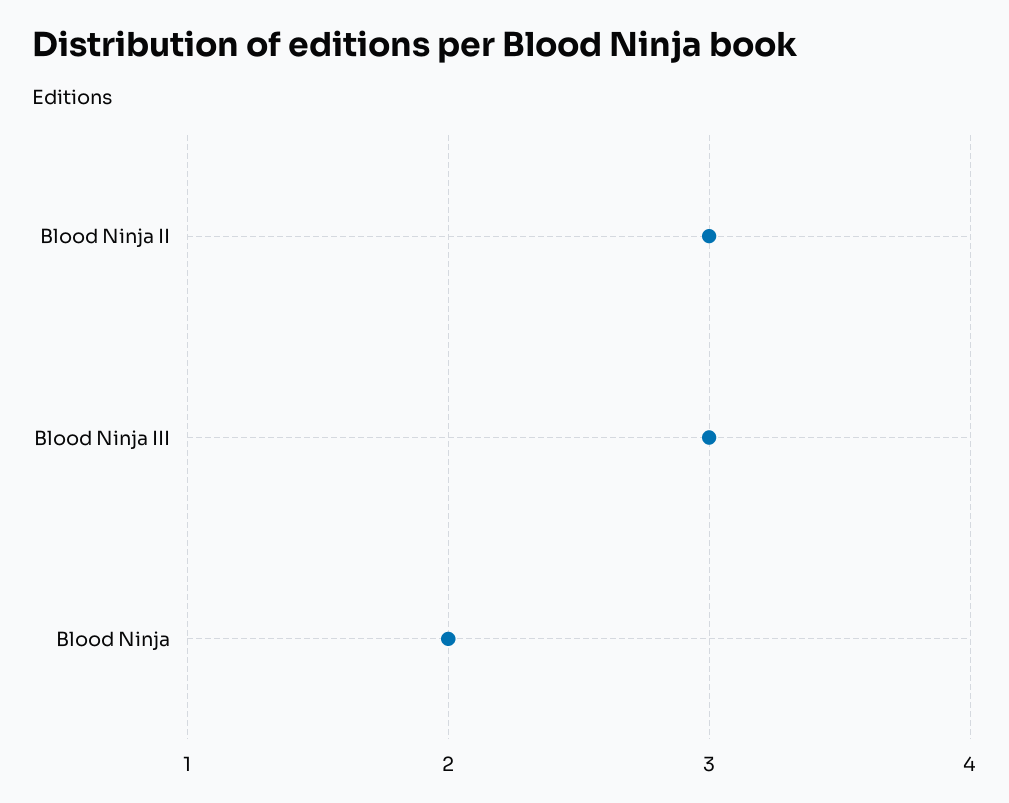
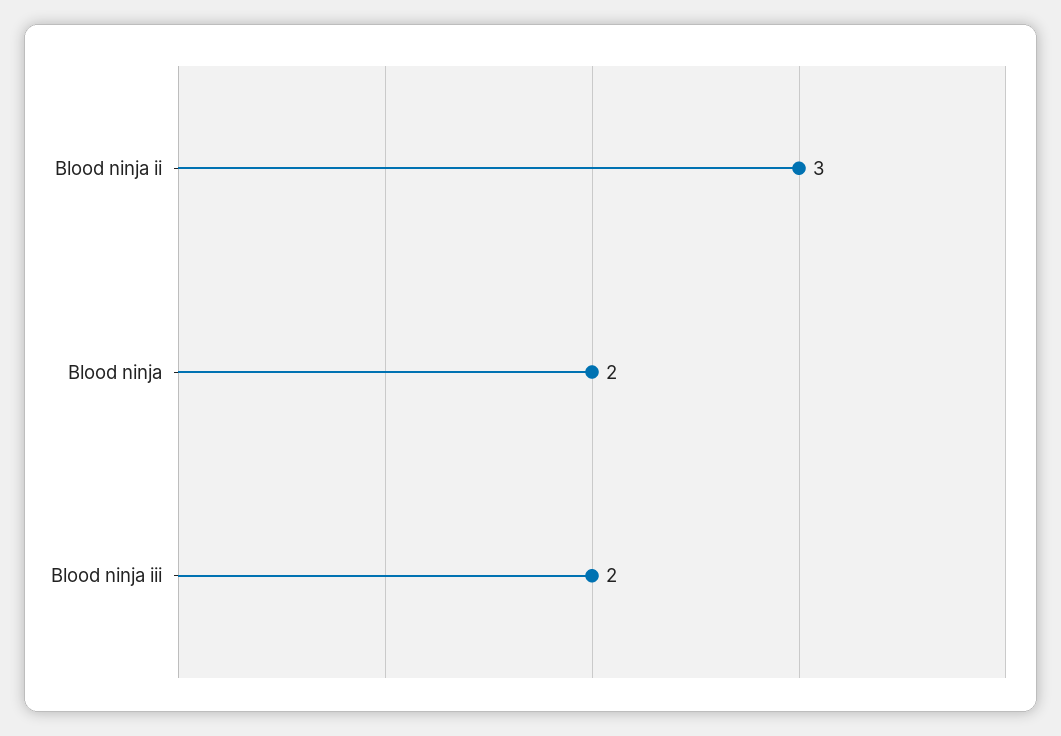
  {
    "Blood Ninja II": 3,
-   "Blood Ninja III": 3,
+   "Blood Ninja III": 2,
    "Blood Ninja": 2
  }

